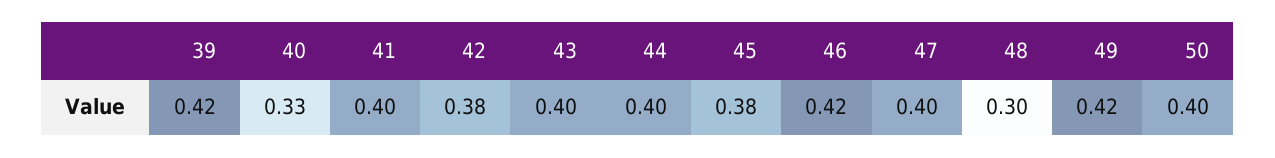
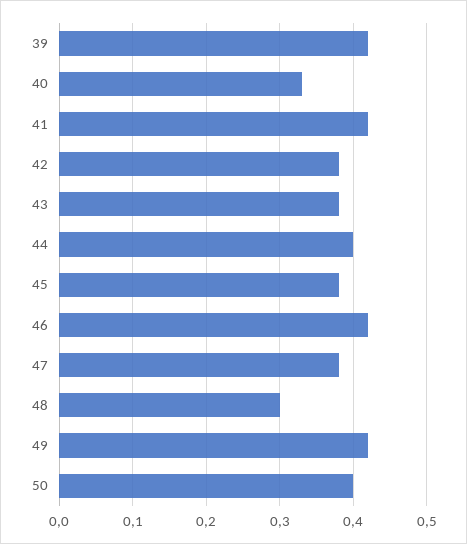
  {
    "39": 0.42,
    "40": 0.33,
-   "41": 0.4,
+   "41": 0.42,
    "42": 0.38,
-   "43": 0.4,
+   "43": 0.38,
    "44": 0.4,
    "45": 0.38,
    "46": 0.42,
-   "47": 0.4,
+   "47": 0.38,
    "48": 0.3,
    "49": 0.42,
    "50": 0.4
  }

